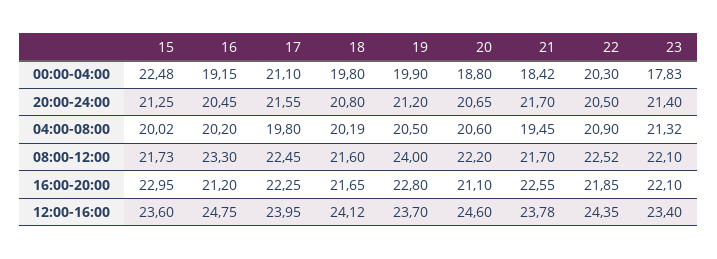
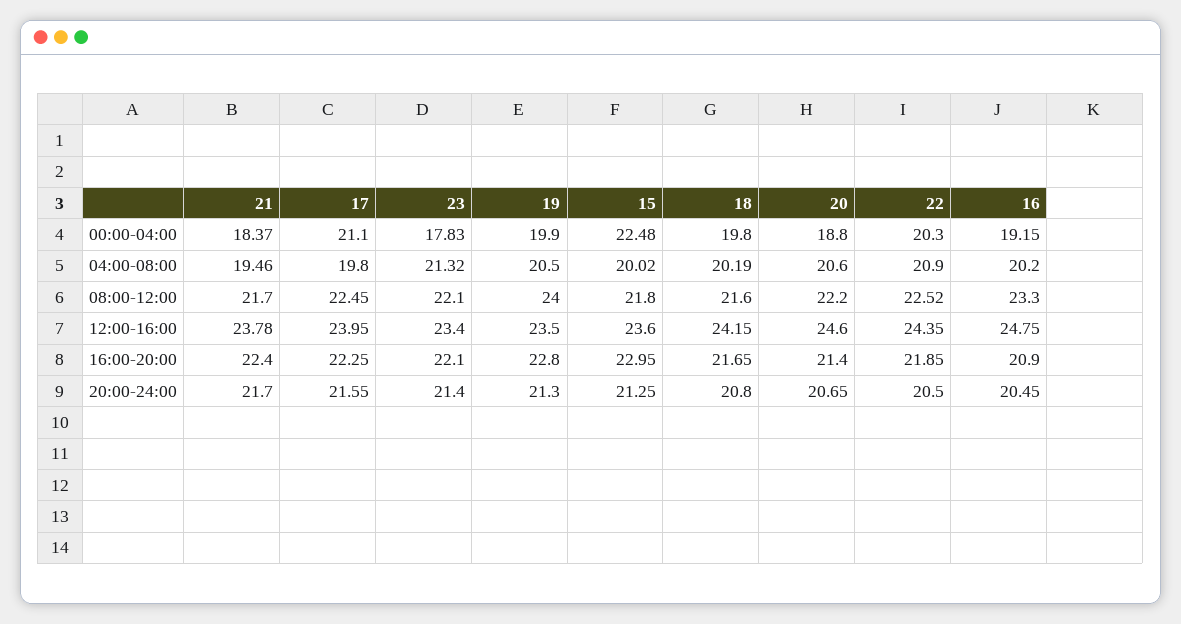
  {
    "15": {
      "00:00-04:00": 22.48,
      "20:00-24:00": 21.25,
      "04:00-08:00": 20.02,
-     "08:00-12:00": 21.73,
+     "08:00-12:00": 21.8,
      "16:00-20:00": 22.95,
      "12:00-16:00": 23.6
    },
    "16": {
      "00:00-04:00": 19.15,
      "20:00-24:00": 20.45,
      "04:00-08:00": 20.2,
      "08:00-12:00": 23.3,
-     "16:00-20:00": 21.2,
+     "16:00-20:00": 20.9,
      "12:00-16:00": 24.75
    },
    "17": {
      "00:00-04:00": 21.1,
      "20:00-24:00": 21.55,
      "04:00-08:00": 19.8,
      "08:00-12:00": 22.45,
      "16:00-20:00": 22.25,
      "12:00-16:00": 23.95
    },
    "18": {
      "00:00-04:00": 19.8,
      "20:00-24:00": 20.8,
      "04:00-08:00": 20.19,
      "08:00-12:00": 21.6,
      "16:00-20:00": 21.65,
-     "12:00-16:00": 24.12
+     "12:00-16:00": 24.15
    },
    "19": {
      "00:00-04:00": 19.9,
-     "20:00-24:00": 21.2,
+     "20:00-24:00": 21.3,
      "04:00-08:00": 20.5,
      "08:00-12:00": 24,
      "16:00-20:00": 22.8,
-     "12:00-16:00": 23.7
+     "12:00-16:00": 23.5
    },
    "20": {
      "00:00-04:00": 18.8,
      "20:00-24:00": 20.65,
      "04:00-08:00": 20.6,
      "08:00-12:00": 22.2,
-     "16:00-20:00": 21.1,
+     "16:00-20:00": 21.4,
      "12:00-16:00": 24.6
    },
    "21": {
-     "00:00-04:00": 18.42,
+     "00:00-04:00": 18.37,
      "20:00-24:00": 21.7,
-     "04:00-08:00": 19.45,
+     "04:00-08:00": 19.46,
      "08:00-12:00": 21.7,
-     "16:00-20:00": 22.55,
+     "16:00-20:00": 22.4,
      "12:00-16:00": 23.78
    },
    "22": {
      "00:00-04:00": 20.3,
      "20:00-24:00": 20.5,
      "04:00-08:00": 20.9,
      "08:00-12:00": 22.52,
      "16:00-20:00": 21.85,
      "12:00-16:00": 24.35
    },
    "23": {
      "00:00-04:00": 17.83,
      "20:00-24:00": 21.4,
      "04:00-08:00": 21.32,
      "08:00-12:00": 22.1,
      "16:00-20:00": 22.1,
      "12:00-16:00": 23.4
    }
  }

